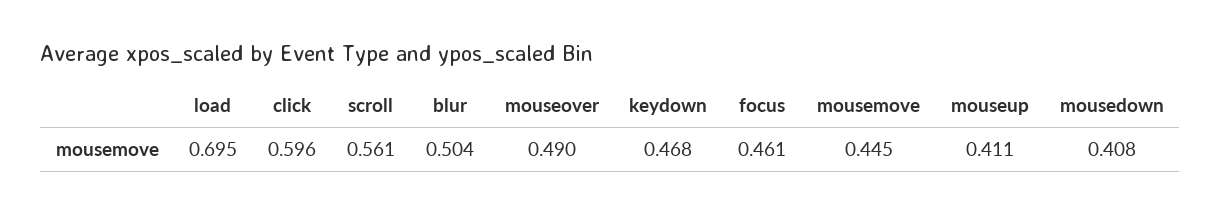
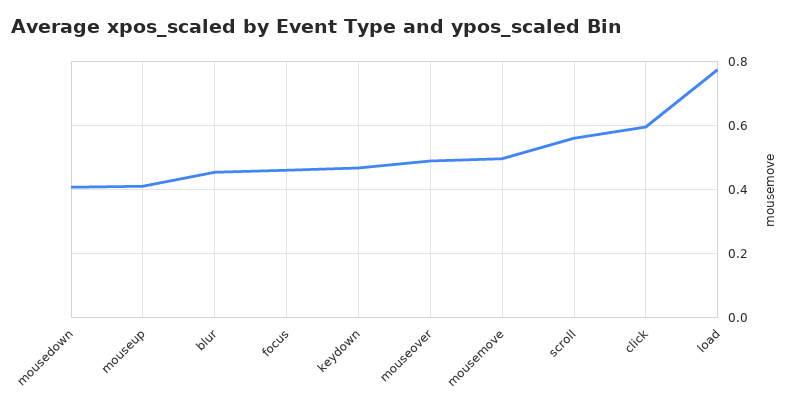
  {
-   "load": 0.695,
+   "load": 0.78,
    "click": 0.596,
    "scroll": 0.561,
-   "blur": 0.504,
+   "blur": 0.46,
    "mouseover": 0.49,
    "keydown": 0.468,
    "focus": 0.461,
-   "mousemove": 0.445,
+   "mousemove": 0.5,
    "mouseup": 0.411,
    "mousedown": 0.408
  }

